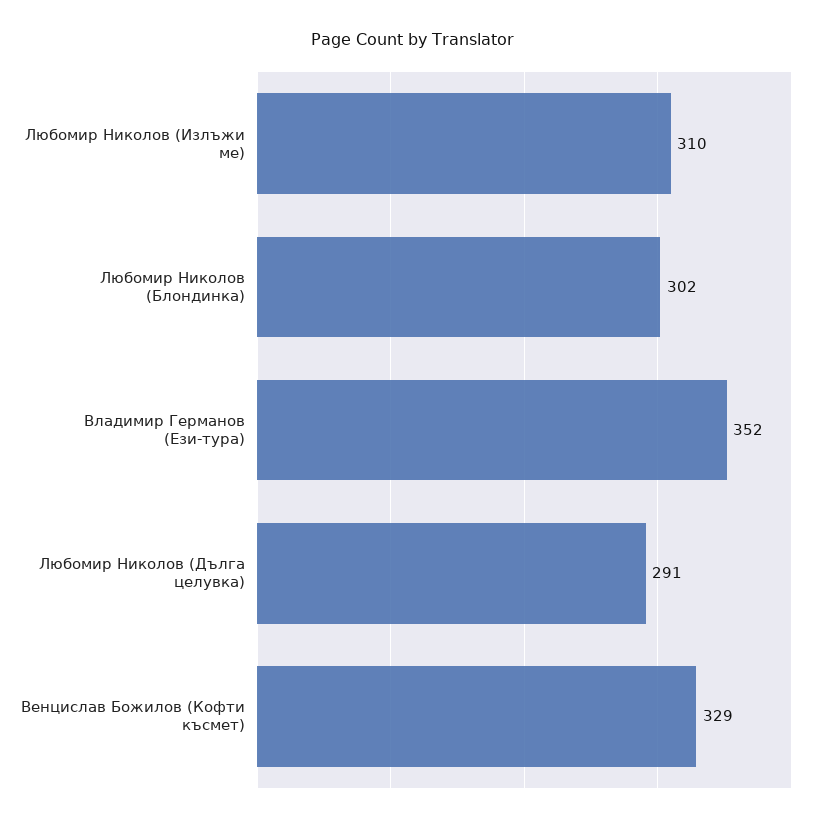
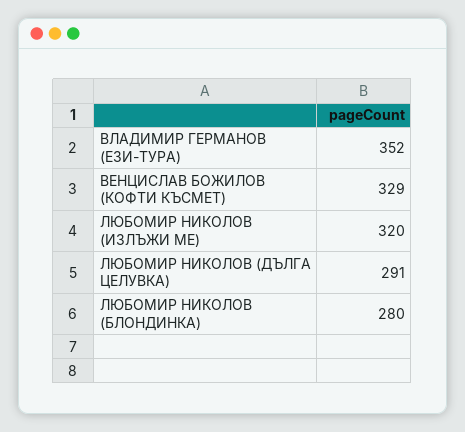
  {
-   "Любомир Николов (Излъжи ме)": 310,
+   "Любомир Николов (Излъжи ме)": 320,
-   "Любомир Николов (Блондинка)": 302,
+   "Любомир Николов (Блондинка)": 280,
    "Владимир Германов (Ези-тура)": 352,
    "Любомир Николов (Дълга целувка)": 291,
    "Венцислав Божилов (Кофти късмет)": 329
  }

